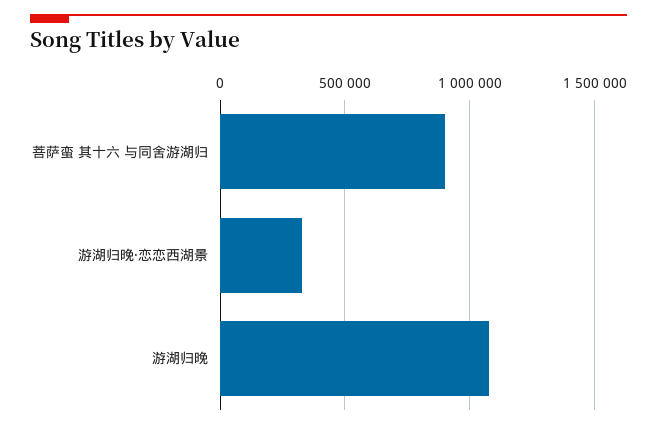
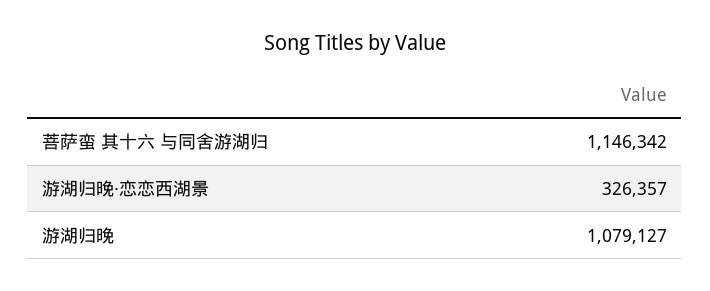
  {
-   "菩萨蛮 其十六 与同舍游湖归": 900000,
+   "菩萨蛮 其十六 与同舍游湖归": 1146342,
    "游湖归晚·恋恋西湖景": 326357,
    "游湖归晚": 1079127
  }

